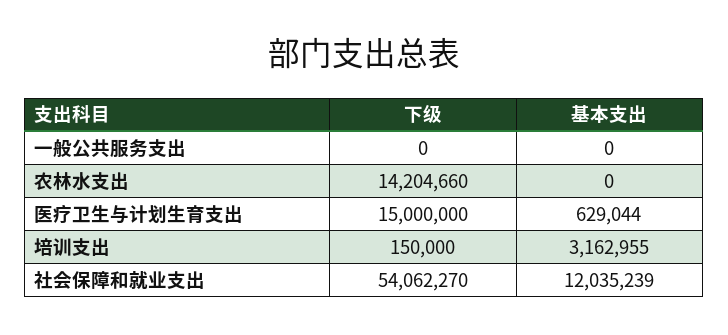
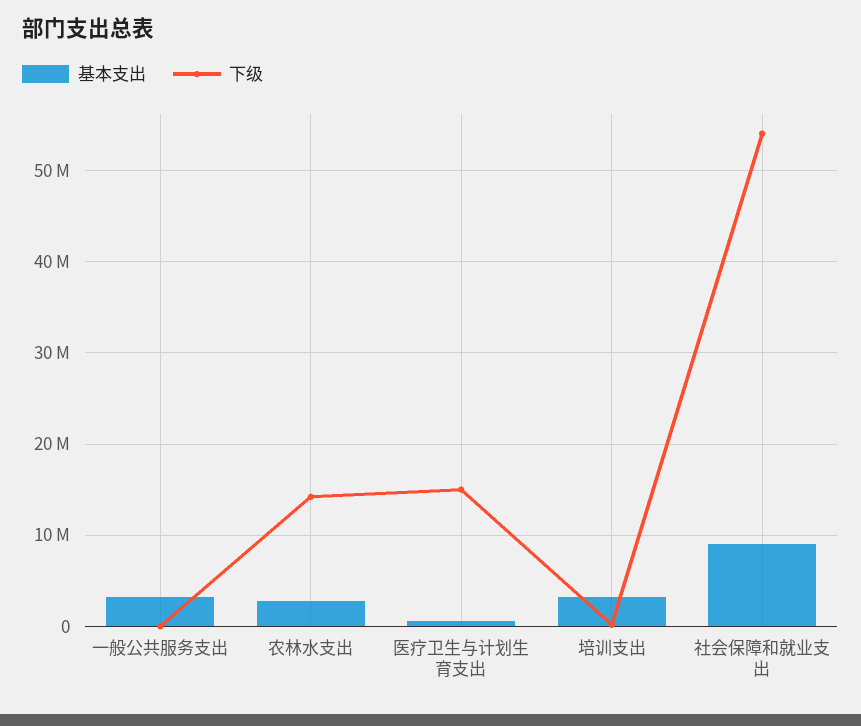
  {
    "下级": {
      "一般公共服务支出": 0,
      "农林水支出": 14204660,
      "医疗卫生与计划生育支出": 15000000,
      "培训支出": 150000,
      "社会保障和就业支出": 54062270
    },
    "基本支出": {
-     "一般公共服务支出": 0,
+     "一般公共服务支出": 3000000,
-     "农林水支出": 0,
+     "农林水支出": 3000000,
      "医疗卫生与计划生育支出": 629044,
      "培训支出": 3162955,
-     "社会保障和就业支出": 12035239
+     "社会保障和就业支出": 9000000
    }
  }

